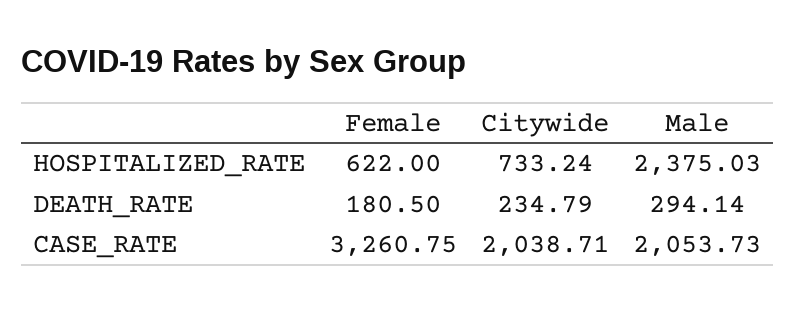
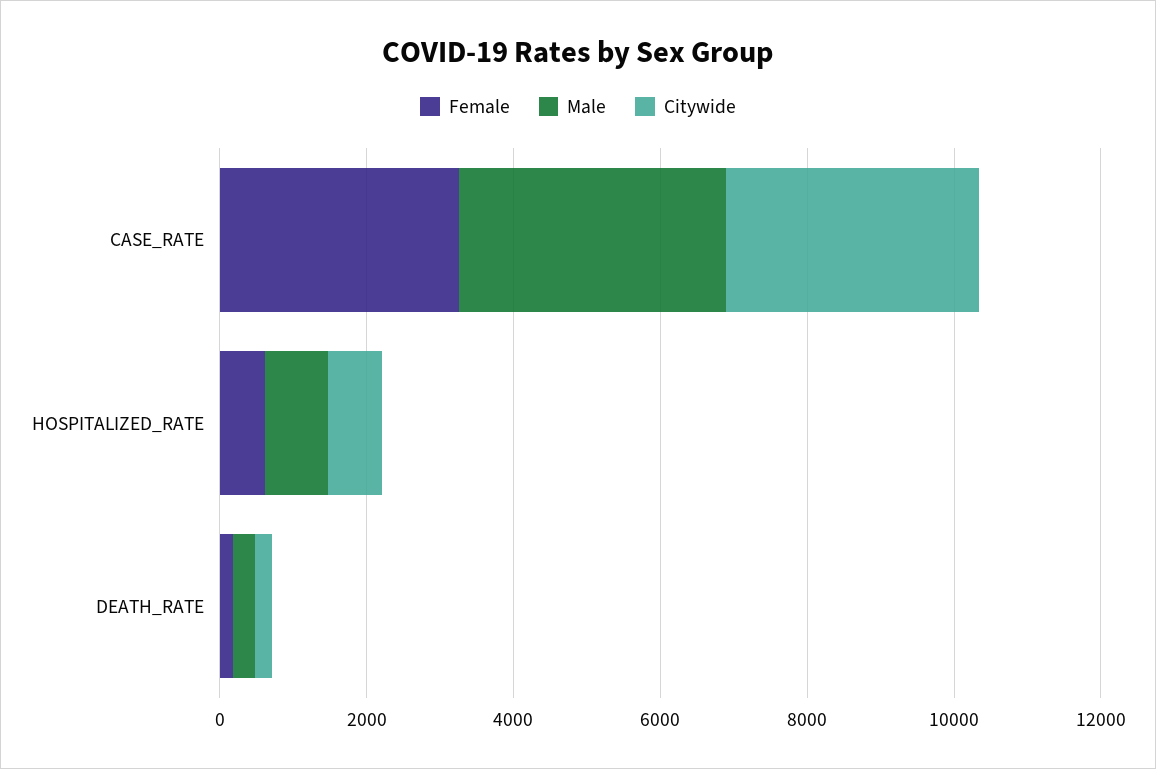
  {
    "Female": {
      "HOSPITALIZED_RATE": 622,
      "DEATH_RATE": 180.5,
      "CASE_RATE": 3260.75
    },
    "Citywide": {
      "HOSPITALIZED_RATE": 733.24,
      "DEATH_RATE": 234.79,
-     "CASE_RATE": 2038.71
+     "CASE_RATE": 3500
    },
    "Male": {
-     "HOSPITALIZED_RATE": 2375.03,
+     "HOSPITALIZED_RATE": 1000,
      "DEATH_RATE": 294.14,
-     "CASE_RATE": 2053.73
+     "CASE_RATE": 3500
    }
  }

